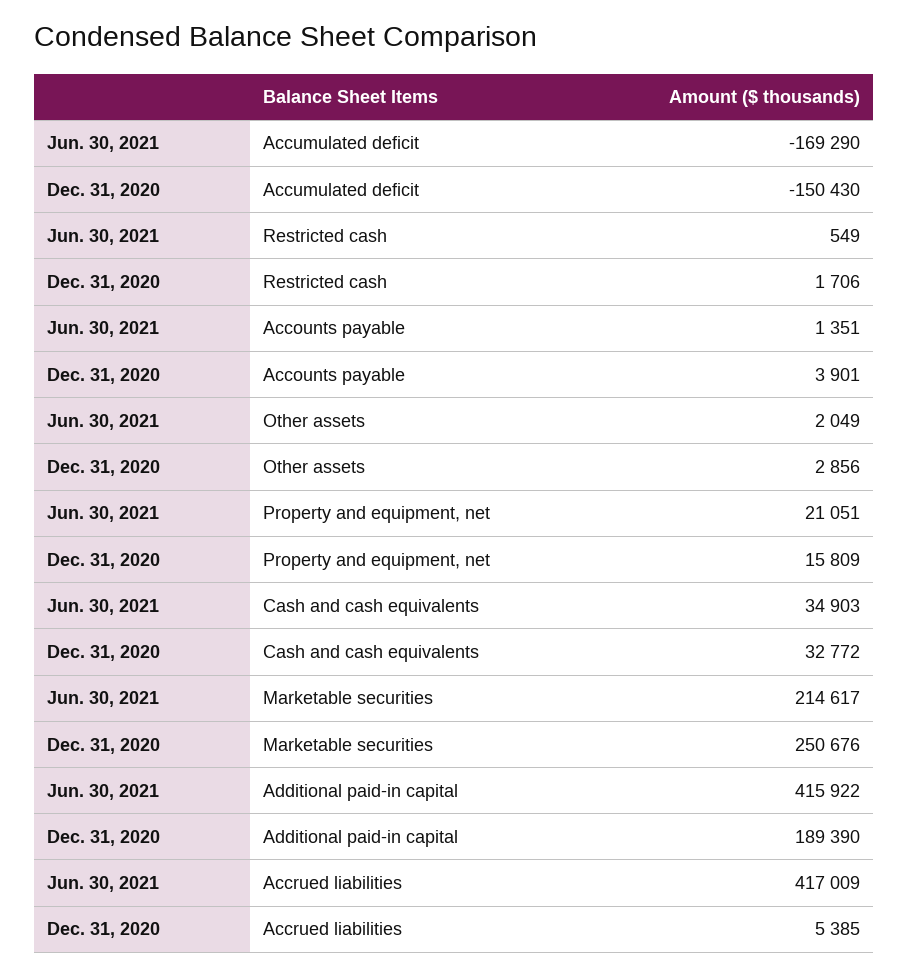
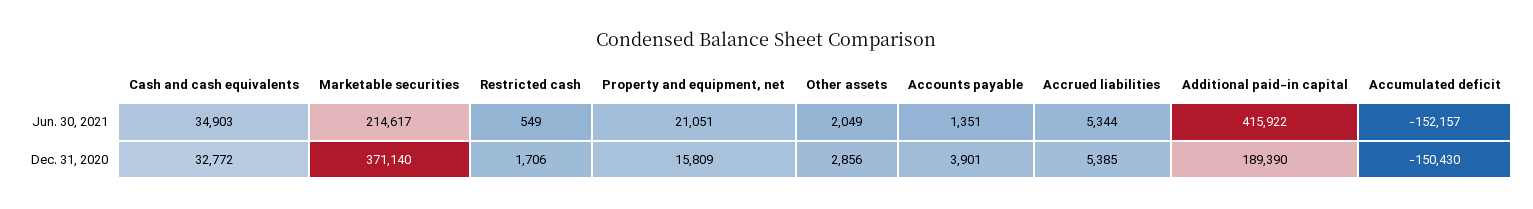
  {
    "Jun. 30, 2021": {
-     "Accumulated deficit": -169290,
+     "Accumulated deficit": -152157,
      "Restricted cash": 549,
      "Accounts payable": 1351,
      "Other assets": 2049,
      "Property and equipment, net": 21051,
      "Cash and cash equivalents": 34903,
      "Marketable securities": 214617,
      "Additional paid-in capital": 415922,
-     "Accrued liabilities": 417009
+     "Accrued liabilities": 5344
    },
    "Dec. 31, 2020": {
      "Accumulated deficit": -150430,
      "Restricted cash": 1706,
      "Accounts payable": 3901,
      "Other assets": 2856,
      "Property and equipment, net": 15809,
      "Cash and cash equivalents": 32772,
-     "Marketable securities": 250676,
+     "Marketable securities": 371140,
      "Additional paid-in capital": 189390,
      "Accrued liabilities": 5385
    }
  }

